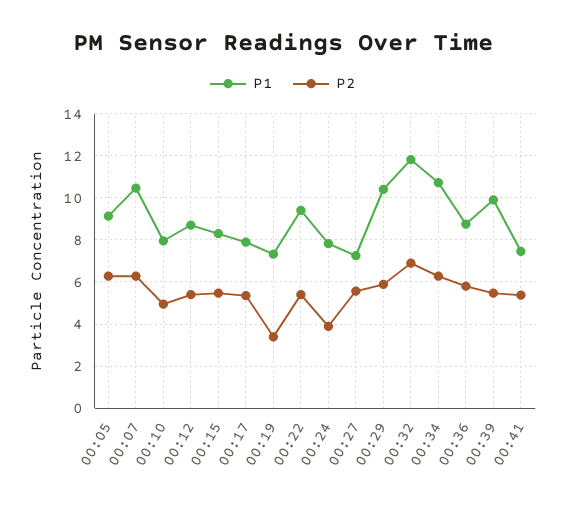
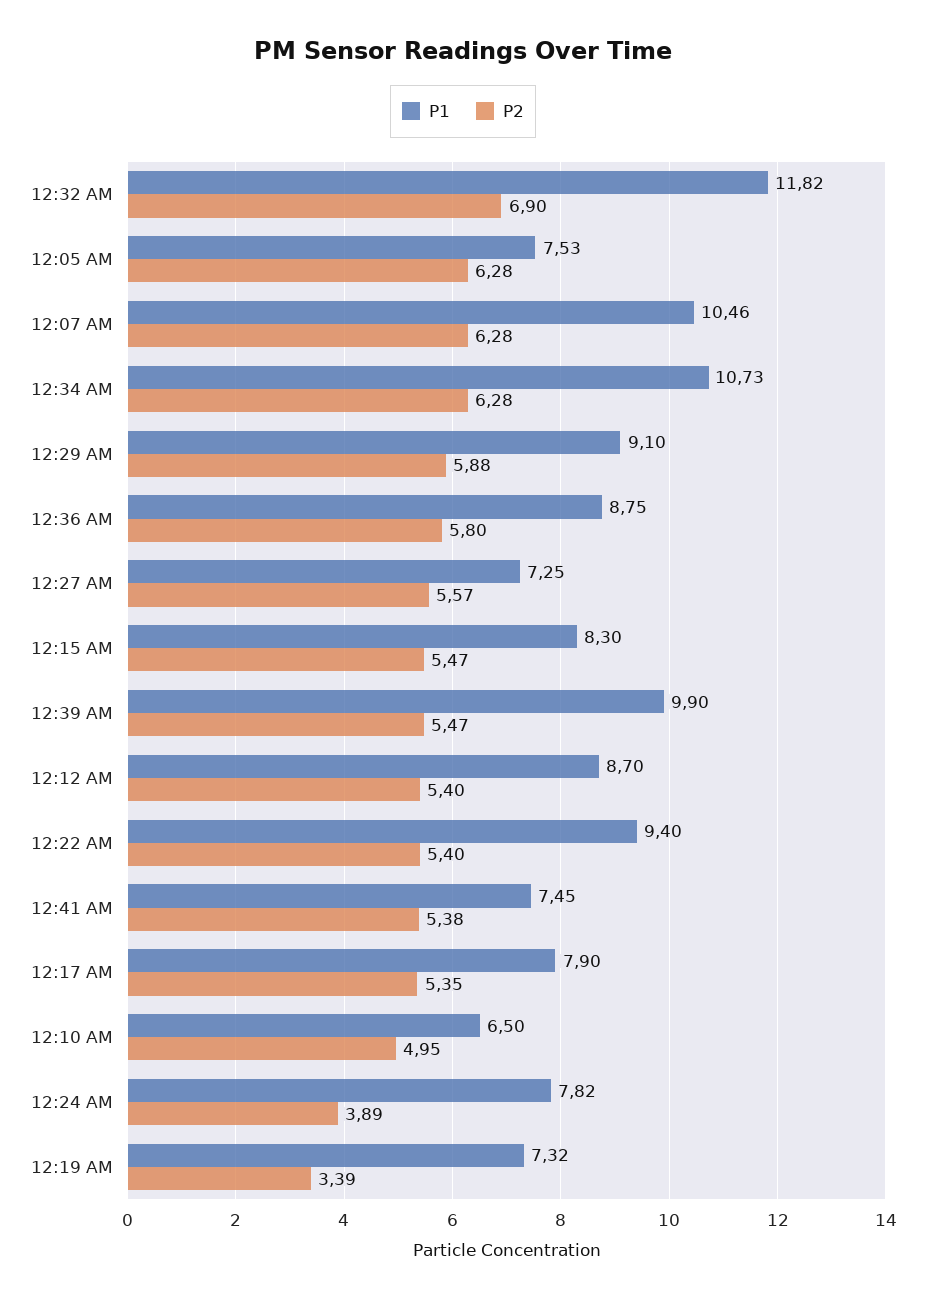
  {
    "P1": {
-     "00:05": 9,
+     "00:05": 7.53,
      "00:07": 10.46,
-     "00:10": 8,
+     "00:10": 6.5,
      "00:12": 8.7,
      "00:15": 8.3,
      "00:17": 7.9,
      "00:19": 7.32,
      "00:22": 9.4,
      "00:24": 7.82,
      "00:27": 7.25,
-     "00:29": 10.5,
+     "00:29": 9.1,
      "00:32": 11.82,
      "00:34": 10.73,
      "00:36": 8.75,
      "00:39": 9.9,
      "00:41": 7.45
    },
    "P2": {
      "00:05": 6.28,
      "00:07": 6.28,
      "00:10": 4.95,
      "00:12": 5.4,
      "00:15": 5.47,
      "00:17": 5.35,
      "00:19": 3.39,
      "00:22": 5.4,
      "00:24": 3.89,
      "00:27": 5.57,
      "00:29": 5.88,
      "00:32": 6.9,
      "00:34": 6.28,
      "00:36": 5.8,
      "00:39": 5.47,
      "00:41": 5.38
    }
  }

